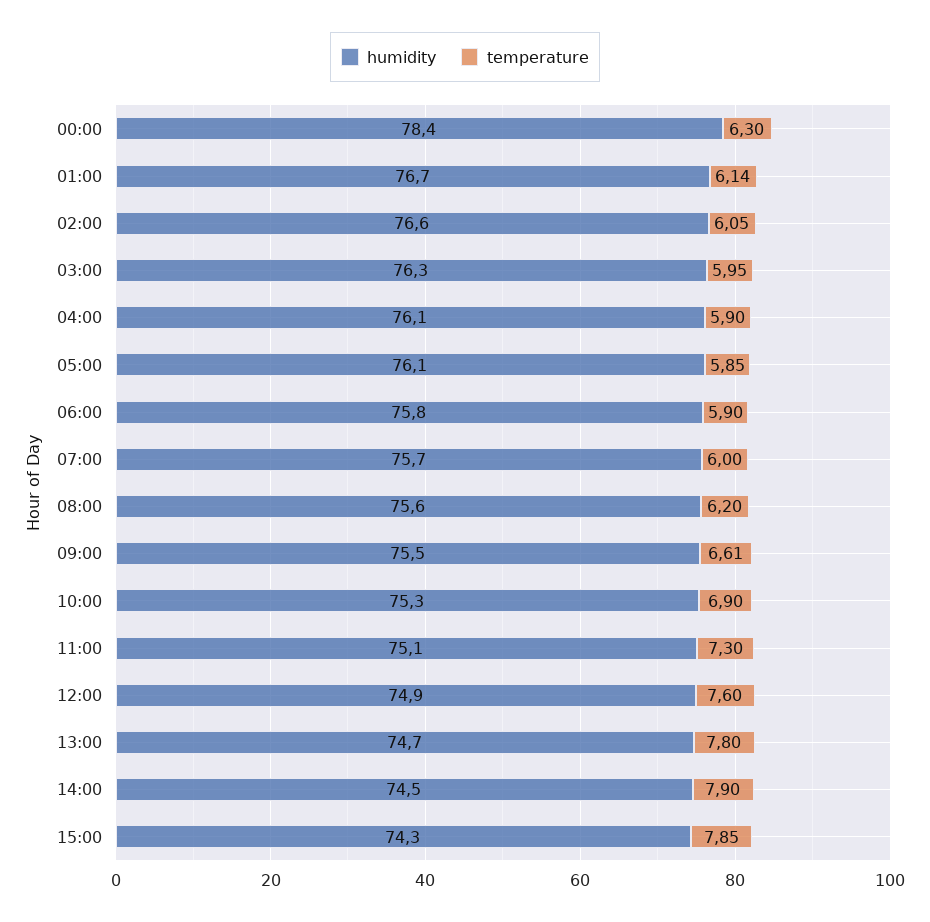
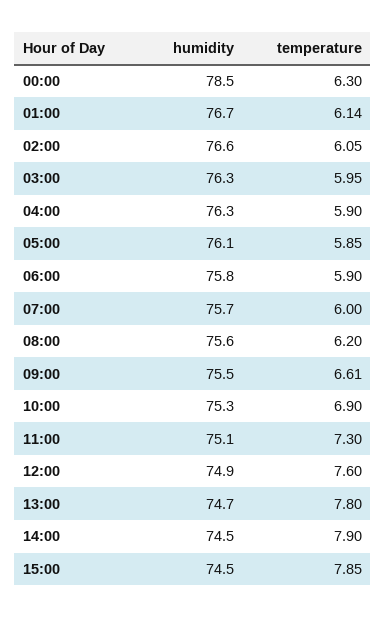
  {
    "humidity": {
-     "00:00": 78.4,
+     "00:00": 78.5,
      "01:00": 76.7,
      "02:00": 76.6,
      "03:00": 76.3,
-     "04:00": 76.1,
+     "04:00": 76.3,
      "05:00": 76.1,
      "06:00": 75.8,
      "07:00": 75.7,
      "08:00": 75.6,
      "09:00": 75.5,
      "10:00": 75.3,
      "11:00": 75.1,
      "12:00": 74.9,
      "13:00": 74.7,
      "14:00": 74.5,
-     "15:00": 74.3
+     "15:00": 74.5
    },
    "temperature": {
      "00:00": 6.3,
      "01:00": 6.14,
      "02:00": 6.05,
      "03:00": 5.95,
      "04:00": 5.9,
      "05:00": 5.85,
      "06:00": 5.9,
      "07:00": 6,
      "08:00": 6.2,
      "09:00": 6.61,
      "10:00": 6.9,
      "11:00": 7.3,
      "12:00": 7.6,
      "13:00": 7.8,
      "14:00": 7.9,
      "15:00": 7.85
    }
  }

